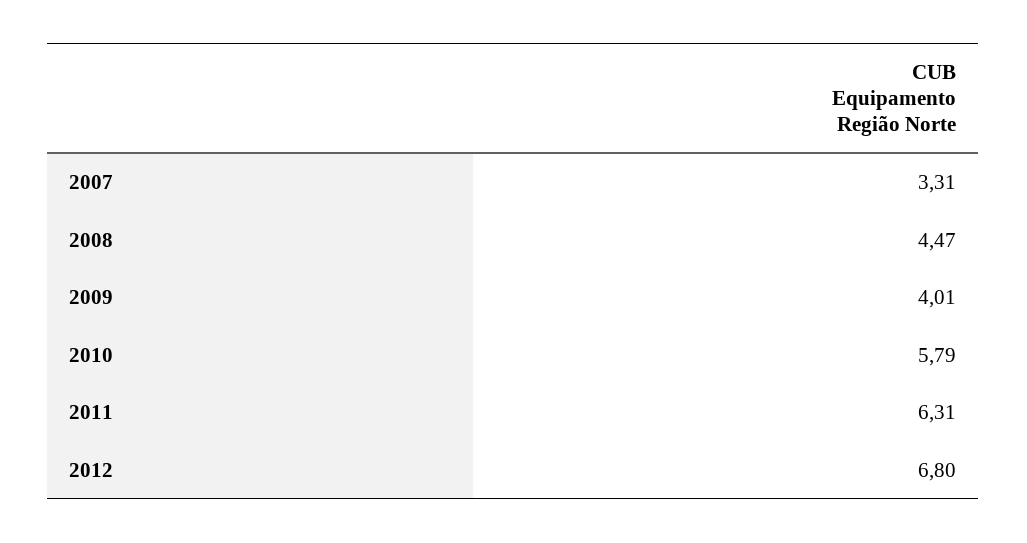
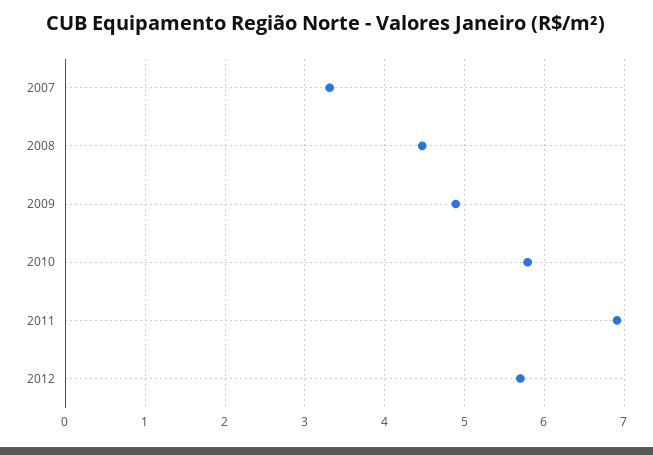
  {
    "2007": 3.31,
    "2008": 4.47,
-   "2009": 4.01,
+   "2009": 4.9,
    "2010": 5.79,
-   "2011": 6.31,
+   "2011": 6.9,
-   "2012": 6.8
+   "2012": 5.7
  }

